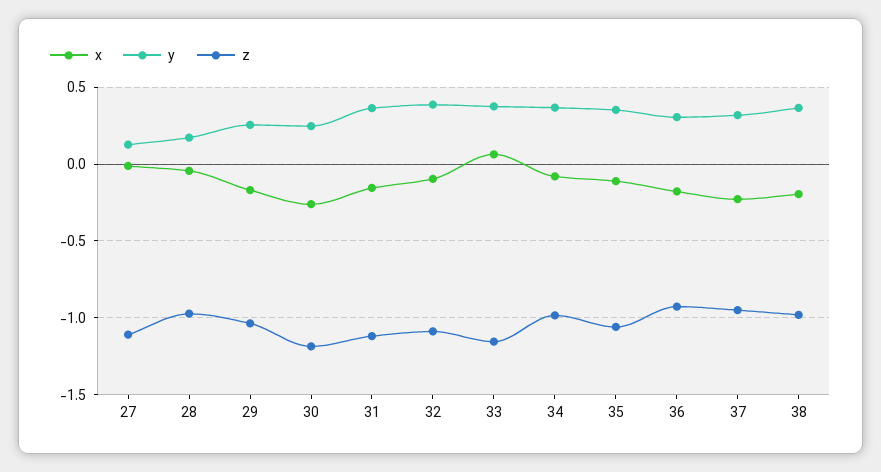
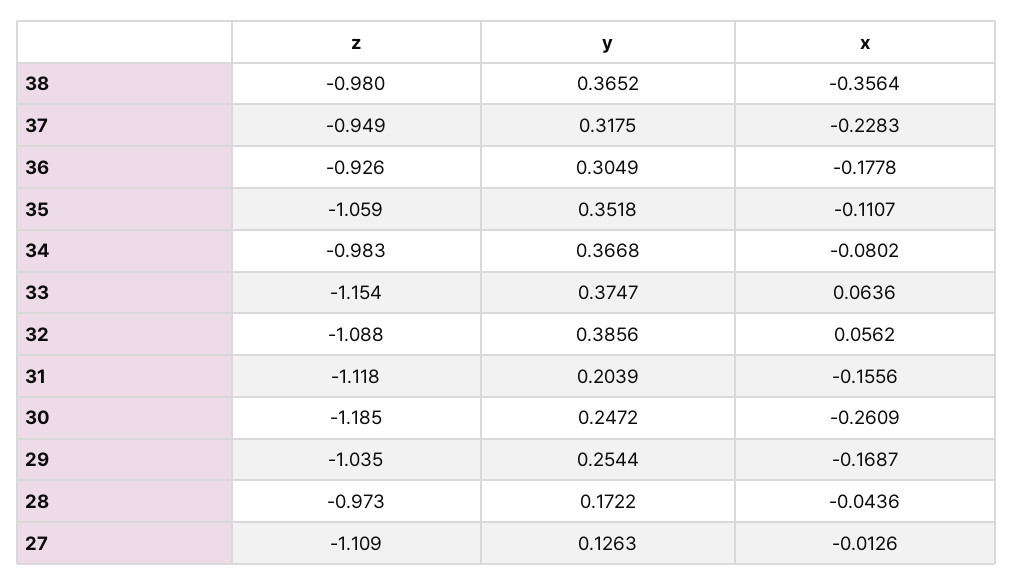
  {
    "x": {
      "27": -0.0126,
      "28": -0.0436,
      "29": -0.1687,
      "30": -0.2609,
      "31": -0.1556,
-     "32": -0.1,
+     "32": 0.0562,
      "33": 0.0636,
      "34": -0.0802,
      "35": -0.1107,
      "36": -0.1778,
      "37": -0.2283,
-     "38": -0.2
+     "38": -0.3564
    },
    "y": {
      "27": 0.1263,
      "28": 0.1722,
      "29": 0.2544,
      "30": 0.2472,
-     "31": 0.35,
+     "31": 0.2039,
      "32": 0.3856,
      "33": 0.3747,
      "34": 0.3668,
      "35": 0.3518,
      "36": 0.3049,
      "37": 0.3175,
      "38": 0.3652
    },
    "z": {
      "27": -1.109,
      "28": -0.973,
      "29": -1.035,
      "30": -1.185,
      "31": -1.118,
      "32": -1.088,
      "33": -1.154,
      "34": -0.983,
      "35": -1.059,
      "36": -0.926,
      "37": -0.949,
      "38": -0.98
    }
  }

